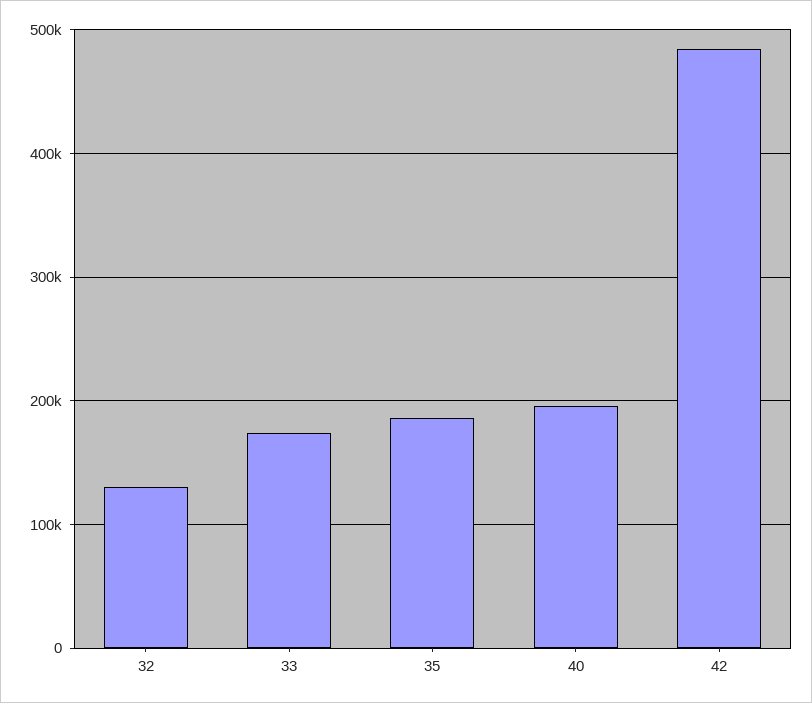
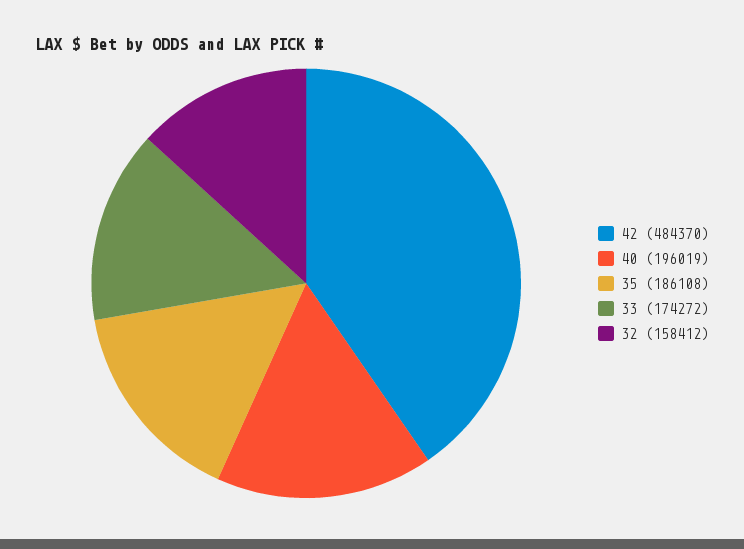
  {
-   "32": 130000,
+   "32": 158412,
    "33": 174272,
    "35": 186108,
    "40": 196019,
    "42": 484370
  }

